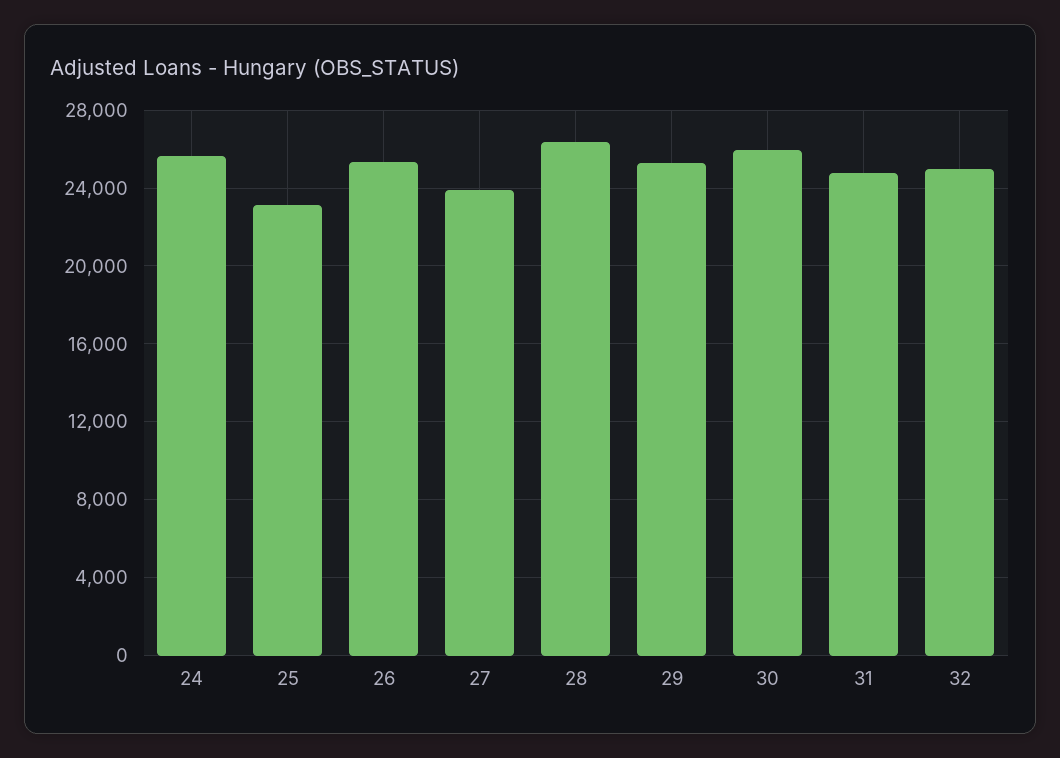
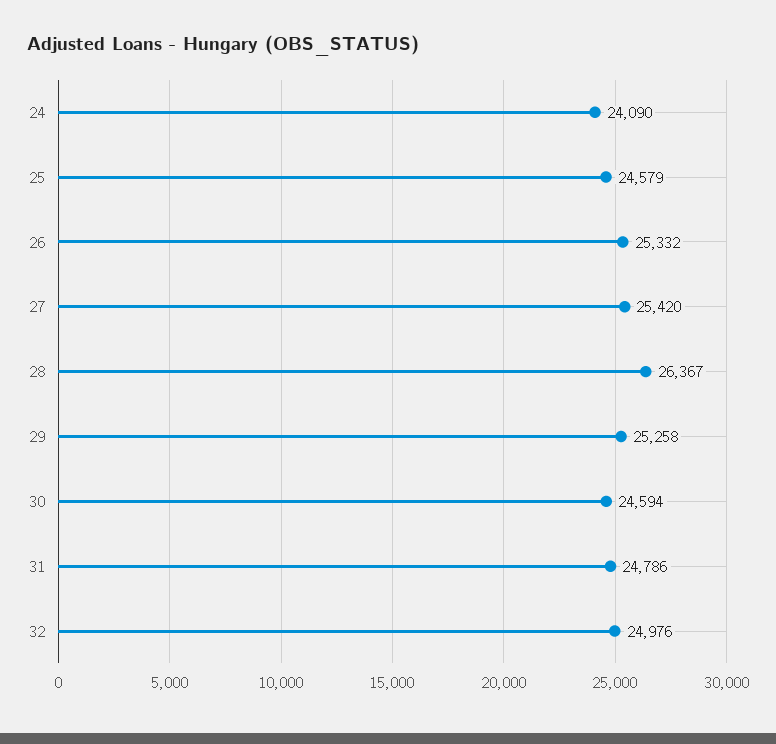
  {
-   "24": 25500,
+   "24": 24090,
-   "25": 23000,
+   "25": 24579,
    "26": 25332,
-   "27": 24000,
+   "27": 25420,
    "28": 26367,
    "29": 25258,
-   "30": 26000,
+   "30": 24594,
    "31": 24786,
    "32": 24976
  }

